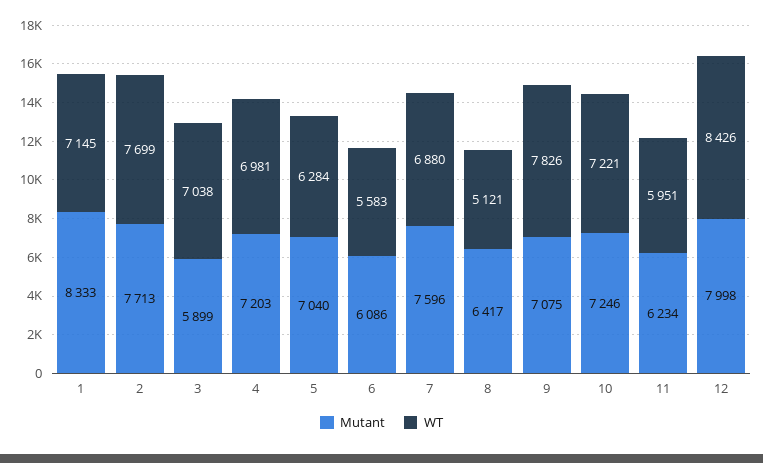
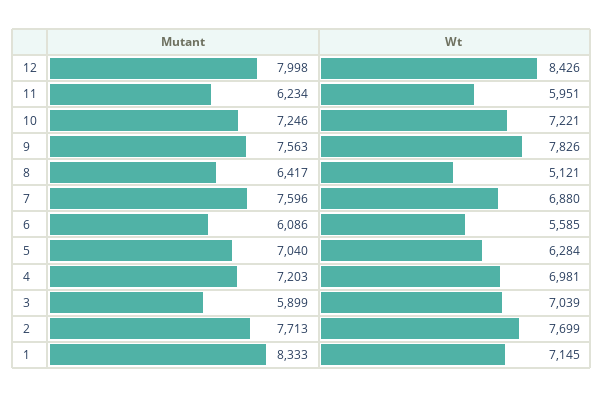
  {
    "Mutant": {
      "1": 8333,
      "2": 7713,
      "3": 5899,
      "4": 7203,
      "5": 7040,
      "6": 6086,
      "7": 7596,
      "8": 6417,
-     "9": 7075,
+     "9": 7563,
      "10": 7246,
      "11": 6234,
      "12": 7998
    },
    "WT": {
      "1": 7145,
      "2": 7699,
-     "3": 7038,
+     "3": 7039,
      "4": 6981,
      "5": 6284,
-     "6": 5583,
+     "6": 5585,
      "7": 6880,
      "8": 5121,
      "9": 7826,
      "10": 7221,
      "11": 5951,
      "12": 8426
    }
  }

